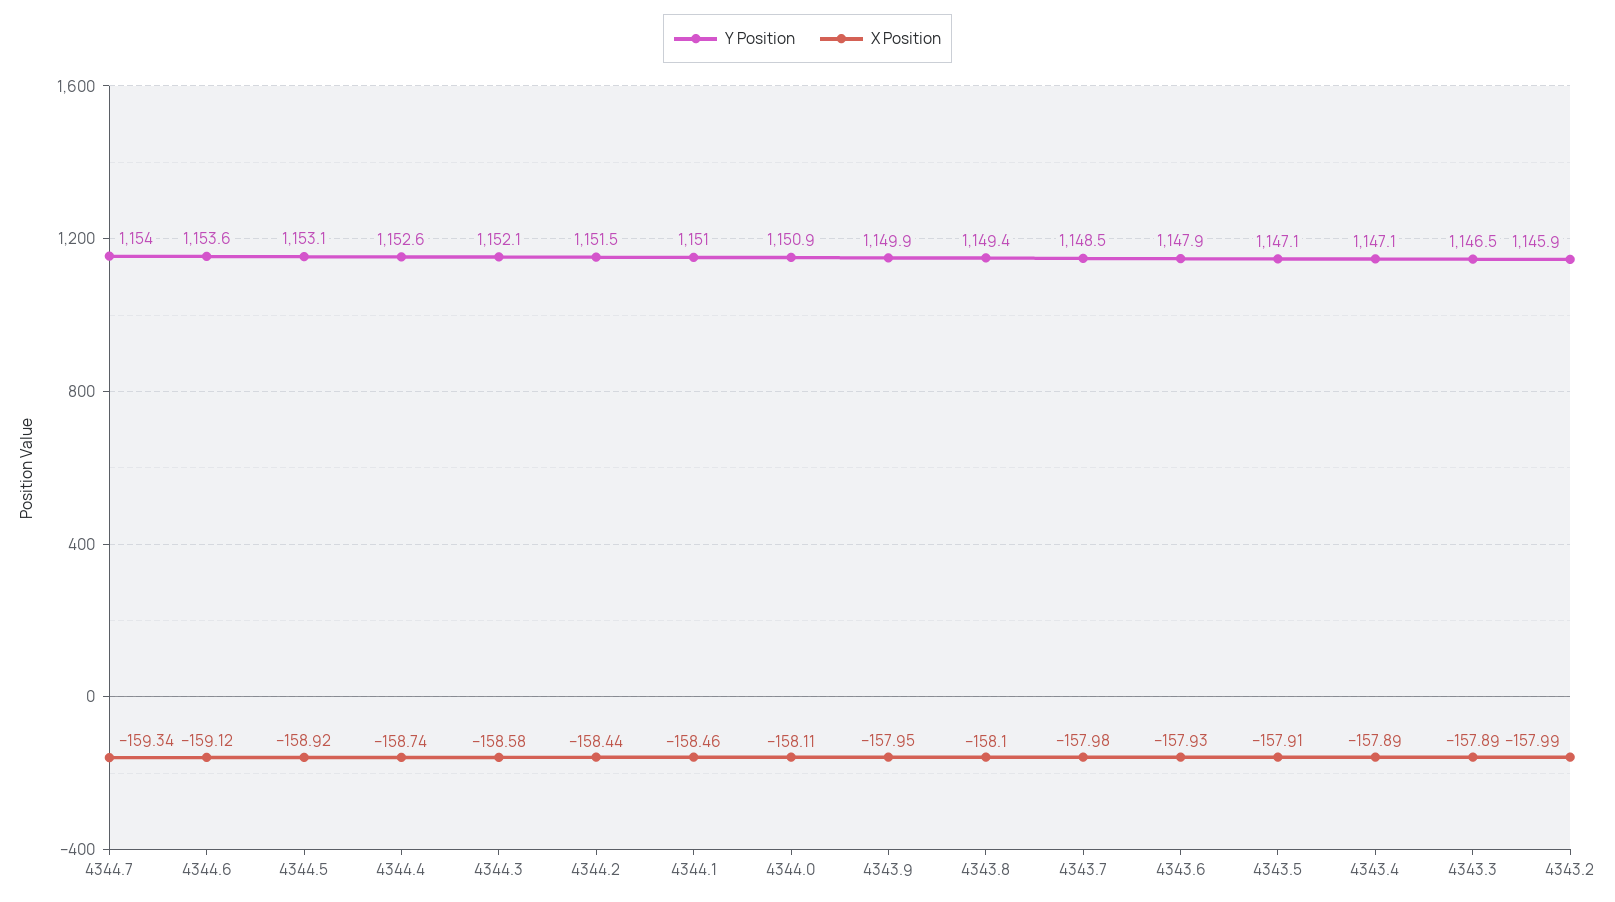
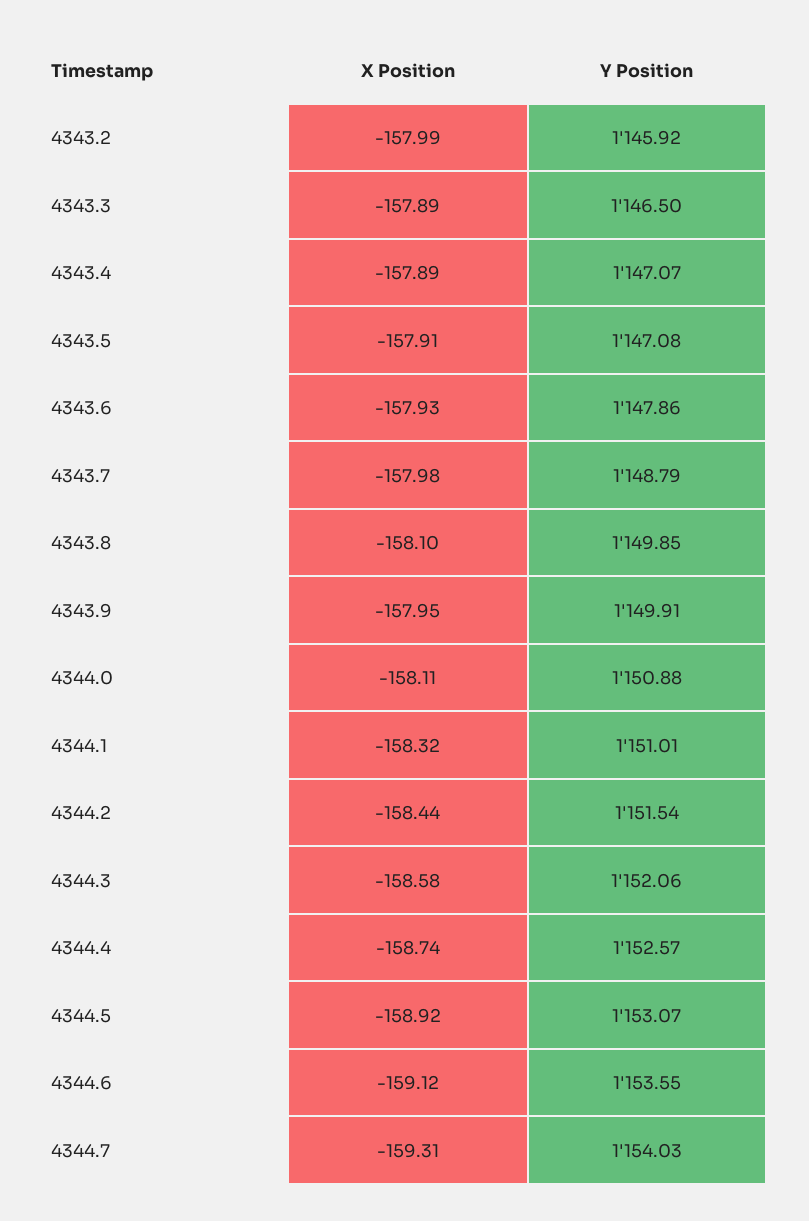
  {
    "Y Position": {
      "4344.7": 1154.03,
      "4344.6": 1153.55,
      "4344.5": 1153.07,
      "4344.4": 1152.57,
      "4344.3": 1152.06,
      "4344.2": 1151.54,
      "4344.1": 1151.01,
      "4344.0": 1150.88,
      "4343.9": 1149.91,
-     "4343.8": 1149.4,
+     "4343.8": 1149.85,
-     "4343.7": 1148.5,
+     "4343.7": 1148.79,
      "4343.6": 1147.86,
      "4343.5": 1147.08,
      "4343.4": 1147.07,
      "4343.3": 1146.5,
      "4343.2": 1145.92
    },
    "X Position": {
-     "4344.7": -159.34,
+     "4344.7": -159.31,
      "4344.6": -159.12,
      "4344.5": -158.92,
      "4344.4": -158.74,
      "4344.3": -158.58,
      "4344.2": -158.44,
-     "4344.1": -158.46,
+     "4344.1": -158.32,
      "4344.0": -158.11,
      "4343.9": -157.95,
      "4343.8": -158.1,
      "4343.7": -157.98,
      "4343.6": -157.93,
      "4343.5": -157.91,
      "4343.4": -157.89,
      "4343.3": -157.89,
      "4343.2": -157.99
    }
  }

